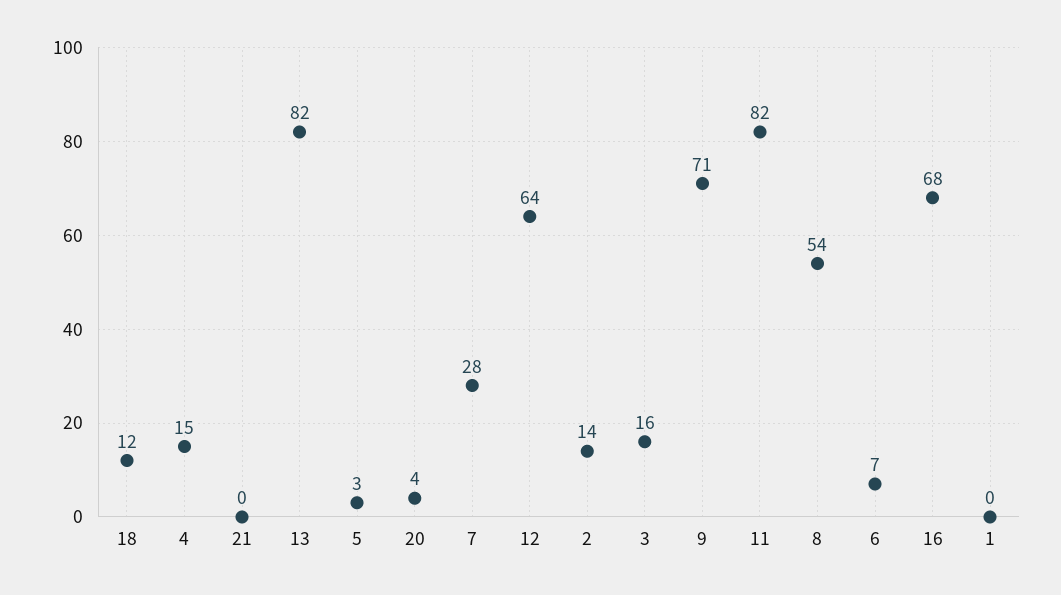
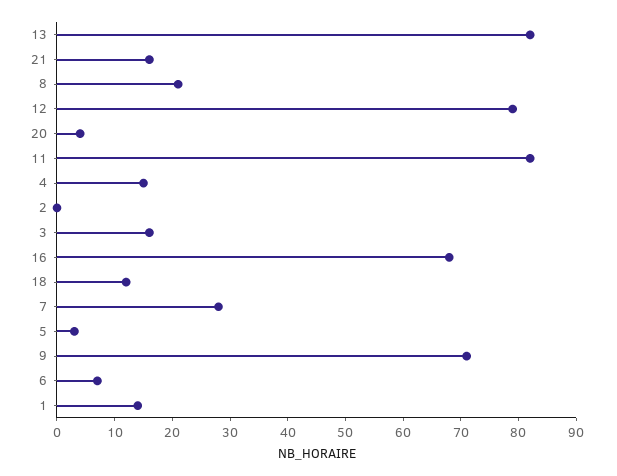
  {
    "18": 12,
    "4": 15,
-   "21": 0,
+   "21": 15,
    "13": 82,
    "5": 3,
    "20": 4,
    "7": 28,
-   "12": 64,
+   "12": 80,
-   "2": 14,
+   "2": 0,
    "3": 16,
    "9": 71,
    "11": 82,
-   "8": 54,
+   "8": 20,
    "6": 7,
    "16": 68,
-   "1": 0
+   "1": 15
  }

